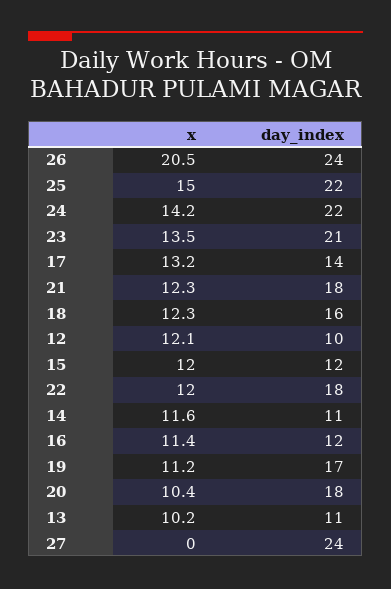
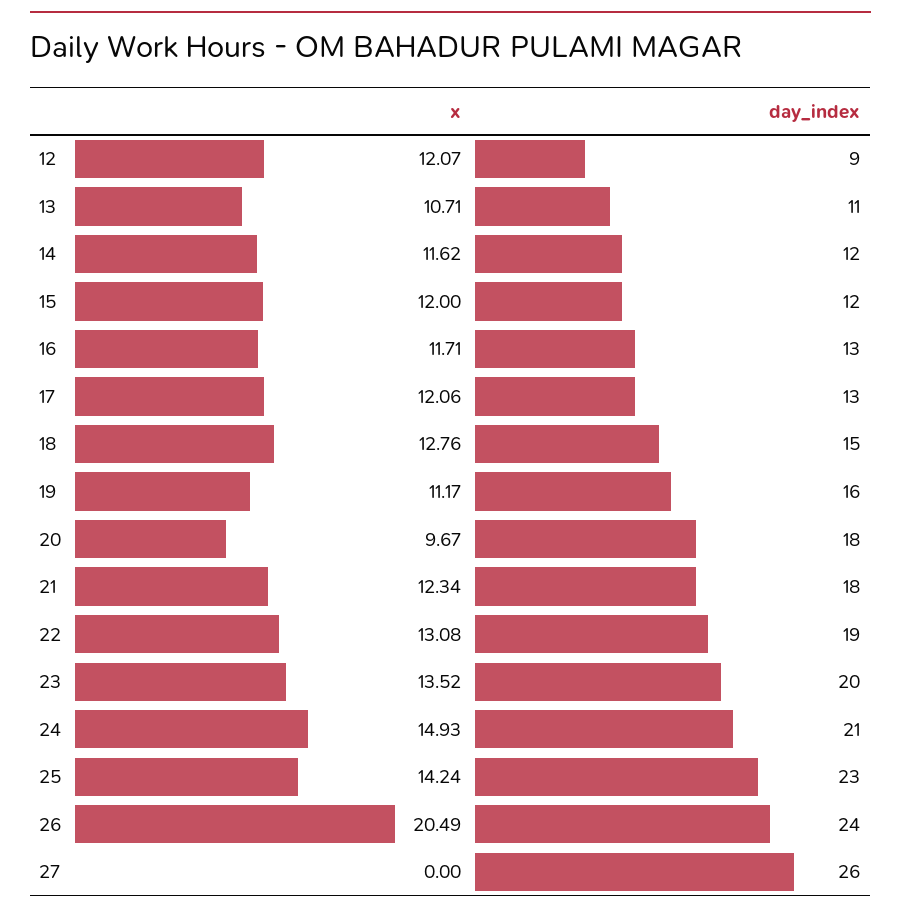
  {
    "x": {
      "26": 20.49,
-     "25": 15,
+     "25": 14.24,
-     "24": 14.2,
+     "24": 14.93,
      "23": 13.52,
-     "17": 13.2,
+     "17": 12.06,
      "21": 12.34,
-     "18": 12.3,
+     "18": 12.76,
      "12": 12.07,
      "15": 12,
-     "22": 12,
+     "22": 13.08,
      "14": 11.62,
-     "16": 11.4,
+     "16": 11.71,
      "19": 11.17,
-     "20": 10.4,
+     "20": 9.67,
-     "13": 10.2,
+     "13": 10.71,
      "27": 0
    },
    "day_index": {
      "26": 24,
-     "25": 22,
+     "25": 23,
-     "24": 22,
+     "24": 21,
-     "23": 21,
+     "23": 20,
-     "17": 14,
+     "17": 13,
      "21": 18,
-     "18": 16,
+     "18": 15,
-     "12": 10,
+     "12": 9,
      "15": 12,
-     "22": 18,
+     "22": 19,
-     "14": 11,
+     "14": 12,
-     "16": 12,
+     "16": 13,
-     "19": 17,
+     "19": 16,
      "20": 18,
      "13": 11,
-     "27": 24
+     "27": 26
    }
  }

